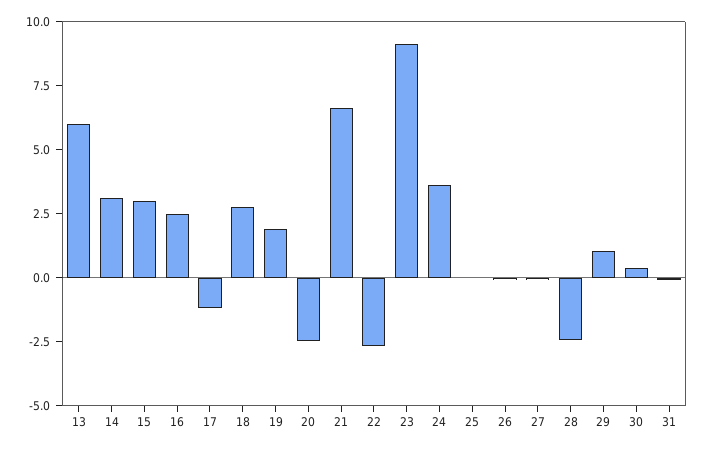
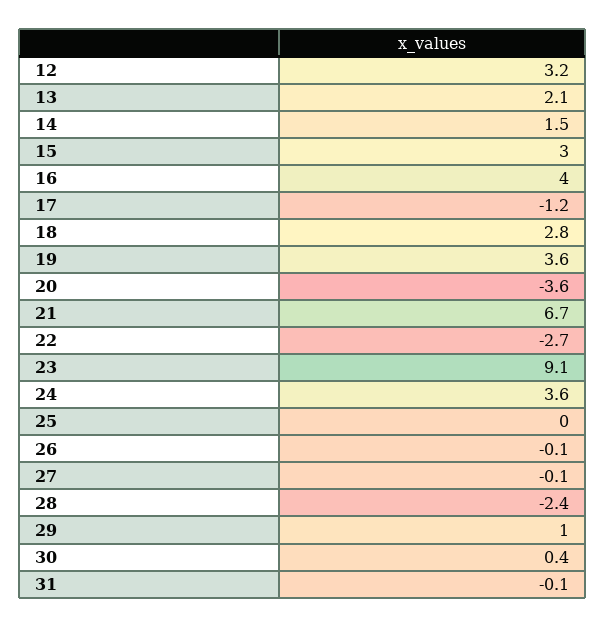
  {
-   "13": 6,
+   "13": 2.1,
-   "14": 3,
+   "14": 1.5,
    "15": 3,
-   "16": 2.5,
+   "16": 4,
    "17": -1.2,
    "18": 2.8,
-   "19": 2,
+   "19": 3.6,
-   "20": -2.5,
+   "20": -3.6,
    "21": 6.7,
    "22": -2.7,
    "23": 9.1,
    "24": 3.6,
    "25": 0,
    "26": -0.1,
    "27": -0.1,
    "28": -2.4,
    "29": 1,
    "30": 0.4,
-   "31": -0.1
+   "31": -0.1,
+   "12": 3.2
  }

